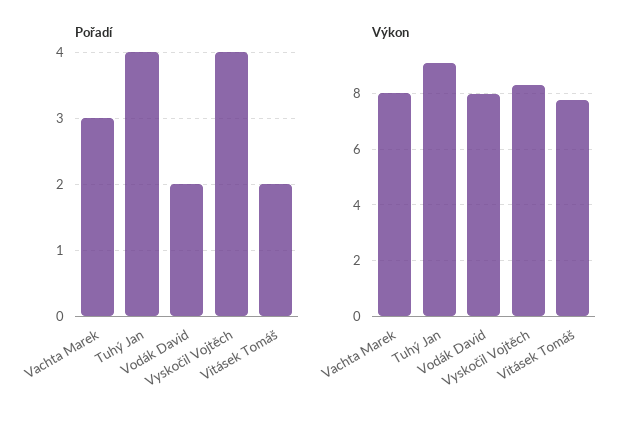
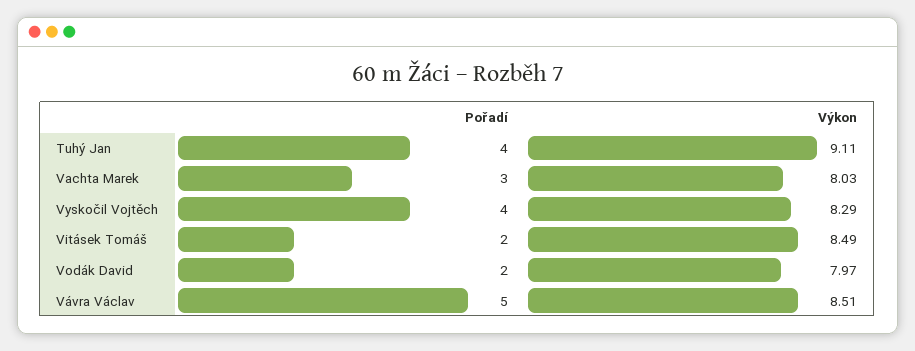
  {
    "Pořadí": {
      "Vachta Marek": 3,
      "Tuhý Jan": 4,
      "Vodák David": 2,
      "Vyskočil Vojtěch": 4,
-     "Vitásek Tomáš": 2
+     "Vitásek Tomáš": 2,
+     "Vávra Václav": 5
    },
    "Výkon": {
      "Vachta Marek": 8.03,
      "Tuhý Jan": 9.11,
      "Vodák David": 7.97,
      "Vyskočil Vojtěch": 8.29,
-     "Vitásek Tomáš": 7.75
+     "Vitásek Tomáš": 8.49,
+     "Vávra Václav": 8.51
    }
  }

